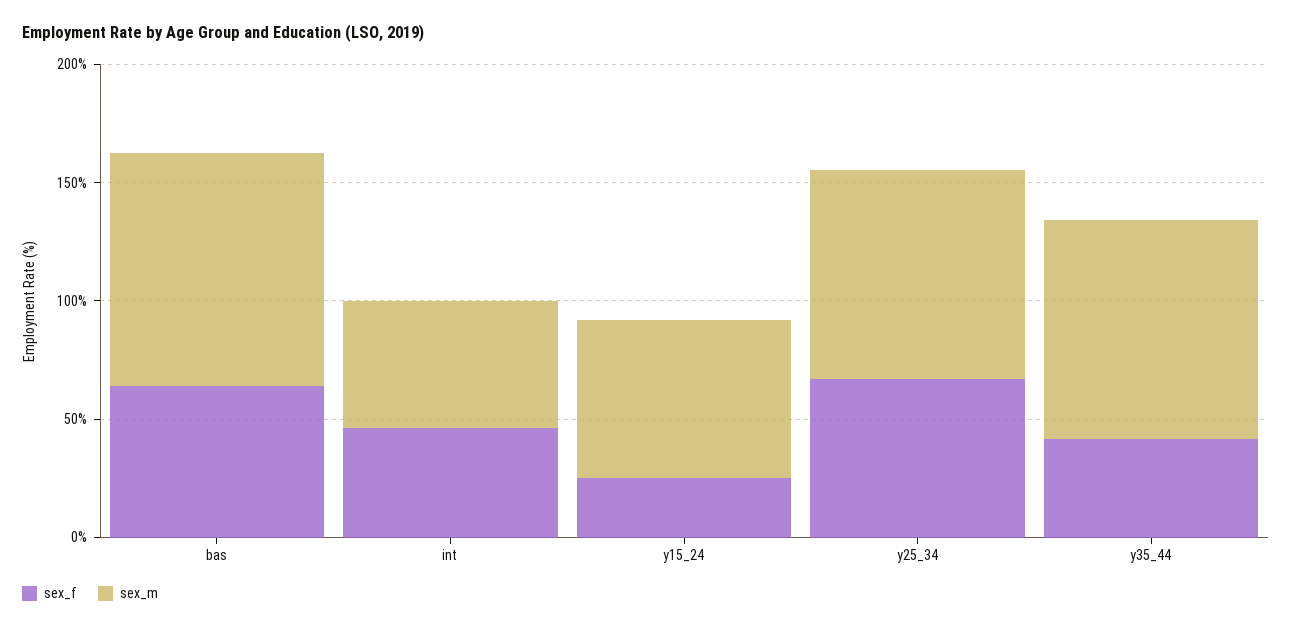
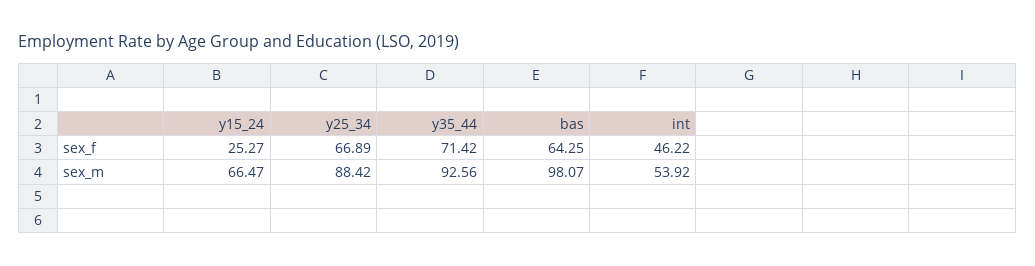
  {
    "sex_f": {
      "bas": 64.25,
      "int": 46.22,
      "y15_24": 25.27,
      "y25_34": 66.89,
-     "y35_44": 40
+     "y35_44": 71.42
    },
    "sex_m": {
      "bas": 98.07,
      "int": 53.92,
      "y15_24": 66.47,
      "y25_34": 88.42,
      "y35_44": 92.56
    }
  }

